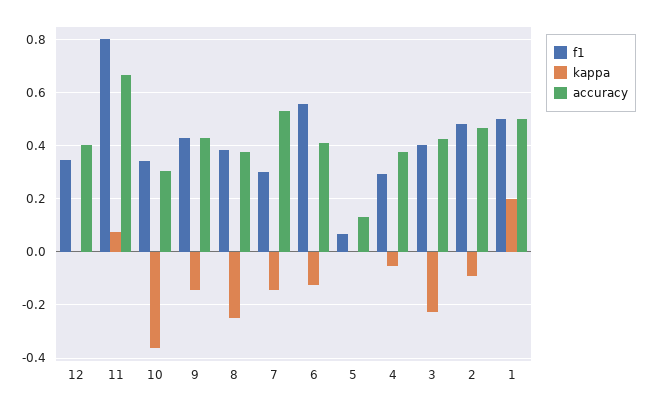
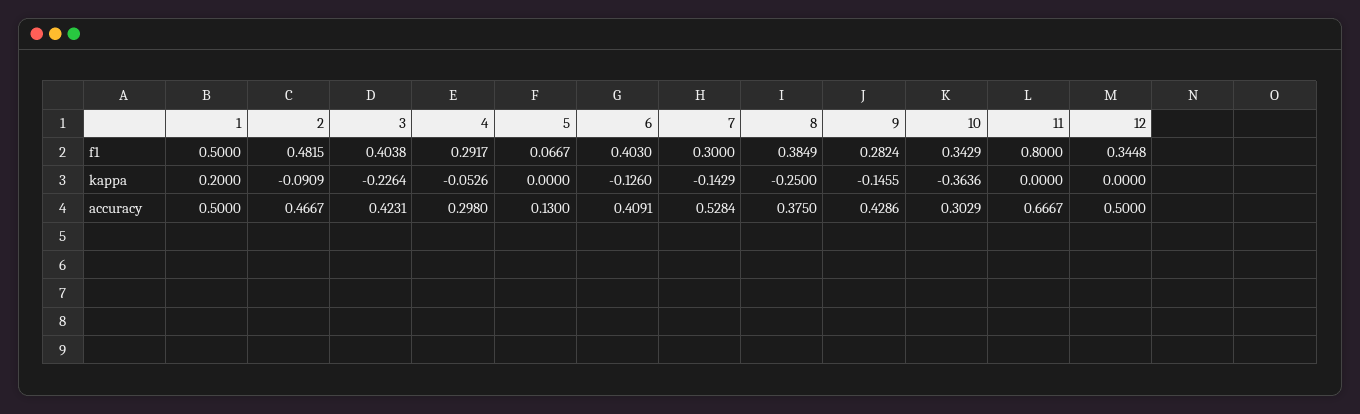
  {
    "f1": {
      "12": 0.3448,
      "11": 0.8,
      "10": 0.3429,
-     "9": 0.425,
+     "9": 0.2824,
      "8": 0.3849,
      "7": 0.3,
-     "6": 0.55,
+     "6": 0.403,
      "5": 0.0667,
      "4": 0.2917,
      "3": 0.4038,
      "2": 0.4815,
      "1": 0.5
    },
    "kappa": {
      "12": 0,
-     "11": 0.075,
+     "11": 0,
      "10": -0.3636,
      "9": -0.1455,
      "8": -0.25,
      "7": -0.1429,
      "6": -0.126,
      "5": 0,
      "4": -0.0526,
      "3": -0.2264,
      "2": -0.0909,
      "1": 0.2
    },
    "accuracy": {
-     "12": 0.4,
+     "12": 0.5,
      "11": 0.6667,
      "10": 0.3029,
      "9": 0.4286,
      "8": 0.375,
      "7": 0.5284,
      "6": 0.4091,
      "5": 0.13,
-     "4": 0.375,
+     "4": 0.298,
      "3": 0.4231,
      "2": 0.4667,
      "1": 0.5
    }
  }

